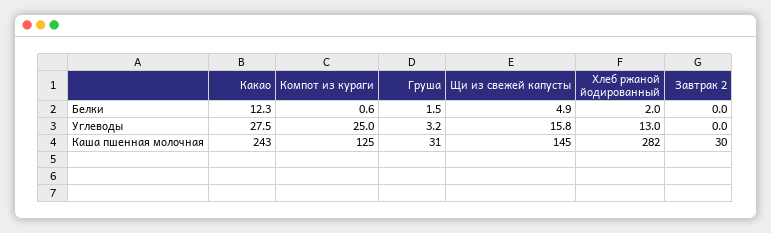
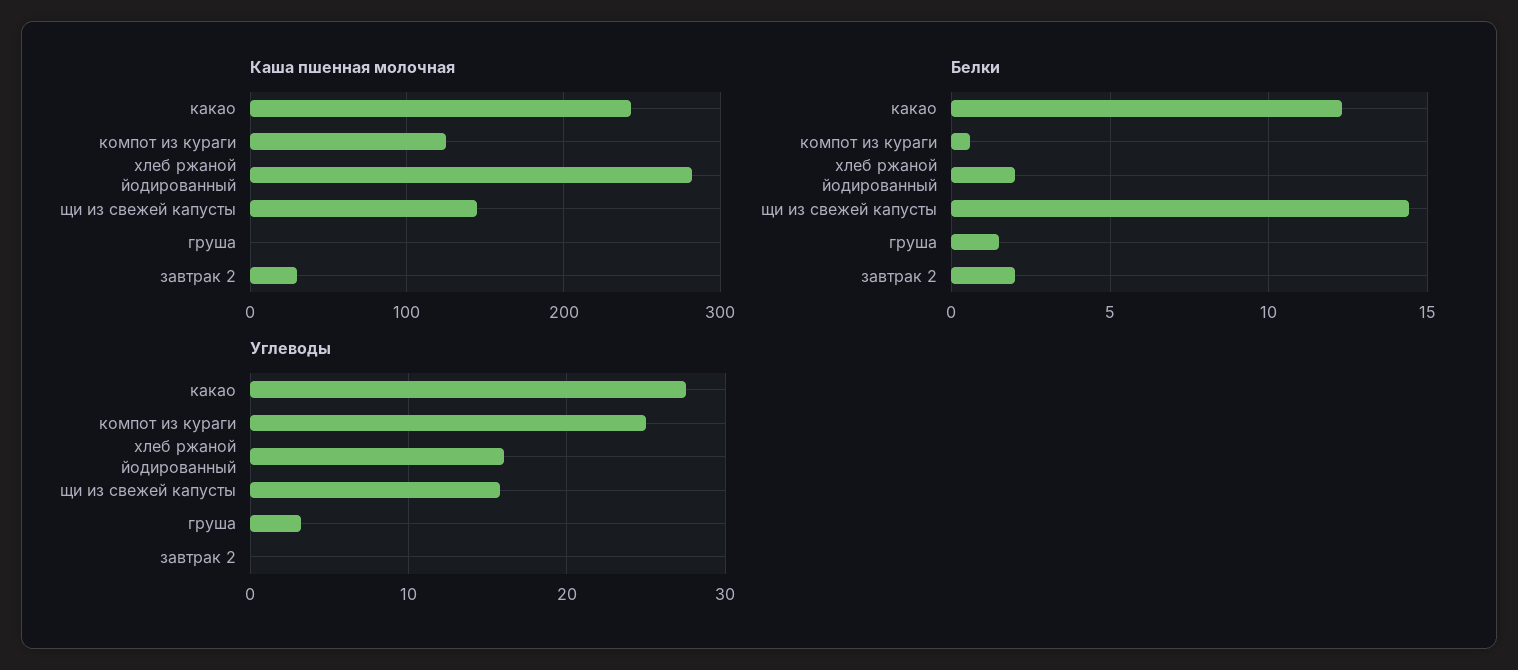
  {
    "Белки": {
      "Какао": 12.3,
      "Компот из кураги": 0.6,
      "Груша": 1.5,
-     "Щи из свежей капусты": 4.9,
+     "Щи из свежей капусты": 14.5,
      "Хлеб ржаной йодированный": 2,
-     "Завтрак 2": 0
+     "Завтрак 2": 2
    },
    "Углеводы": {
      "Какао": 27.5,
      "Компот из кураги": 25,
      "Груша": 3.2,
      "Щи из свежей капусты": 15.8,
-     "Хлеб ржаной йодированный": 13,
+     "Хлеб ржаной йодированный": 16,
      "Завтрак 2": 0
    },
    "Каша пшенная молочная": {
      "Какао": 243,
      "Компот из кураги": 125,
-     "Груша": 31,
+     "Груша": 0,
      "Щи из свежей капусты": 145,
      "Хлеб ржаной йодированный": 282,
      "Завтрак 2": 30
    }
  }

